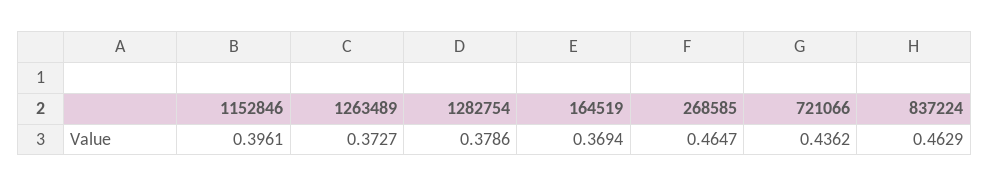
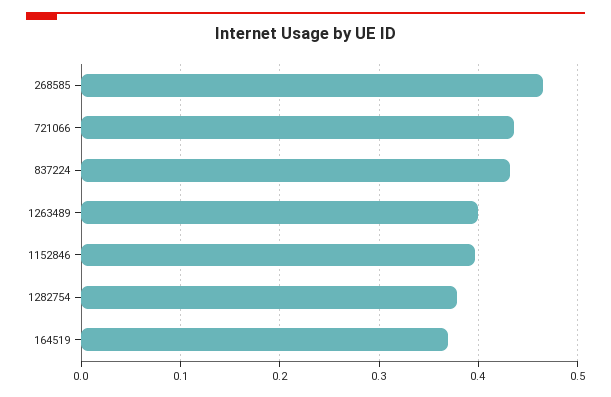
  {
    "1152846": 0.3961,
-   "1263489": 0.3727,
+   "1263489": 0.4,
    "1282754": 0.3786,
    "164519": 0.3694,
    "268585": 0.4647,
    "721066": 0.4362,
-   "837224": 0.4629
+   "837224": 0.43
  }

